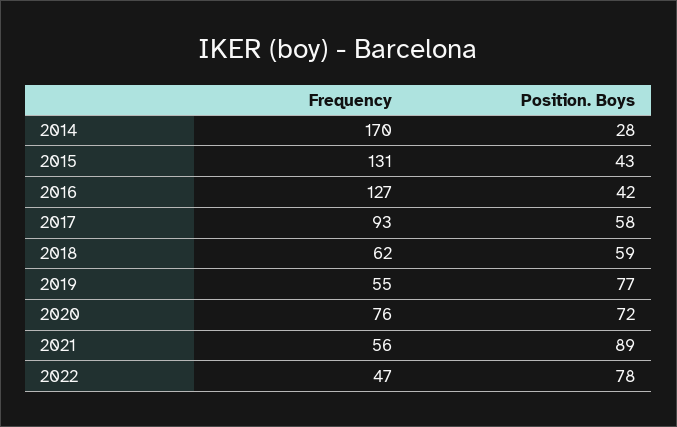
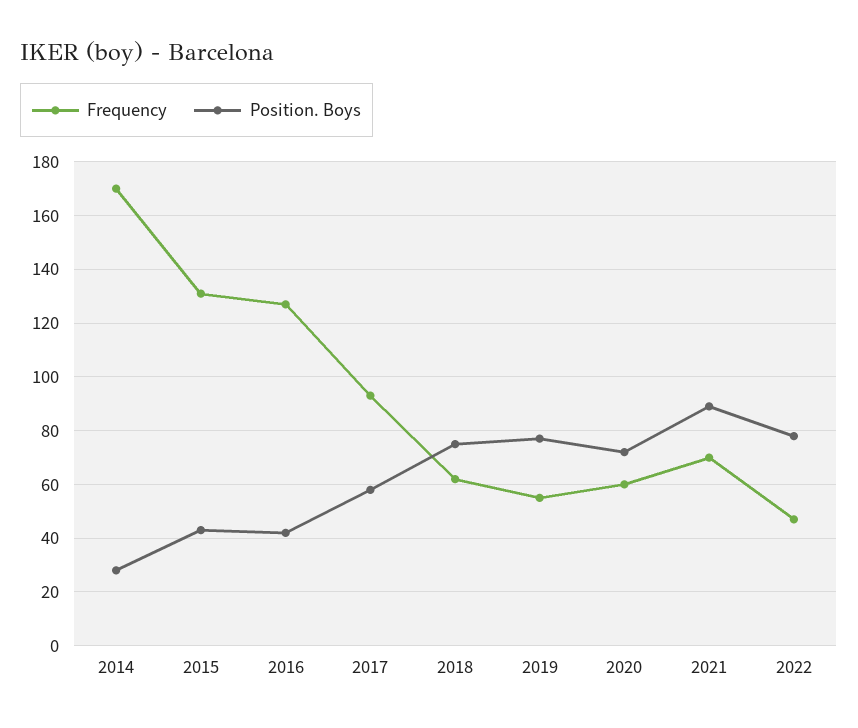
  {
    "Frequency": {
      "2014": 170,
      "2015": 131,
      "2016": 127,
      "2017": 93,
      "2018": 62,
      "2019": 55,
-     "2020": 76,
+     "2020": 60,
-     "2021": 56,
+     "2021": 70,
      "2022": 47
    },
    "Position. Boys": {
      "2014": 28,
      "2015": 43,
      "2016": 42,
      "2017": 58,
-     "2018": 59,
+     "2018": 75,
      "2019": 77,
      "2020": 72,
      "2021": 89,
      "2022": 78
    }
  }

